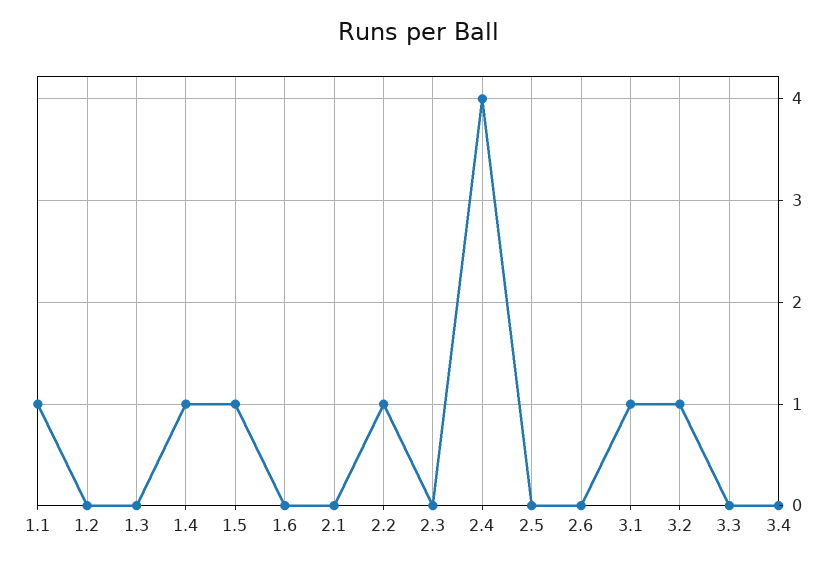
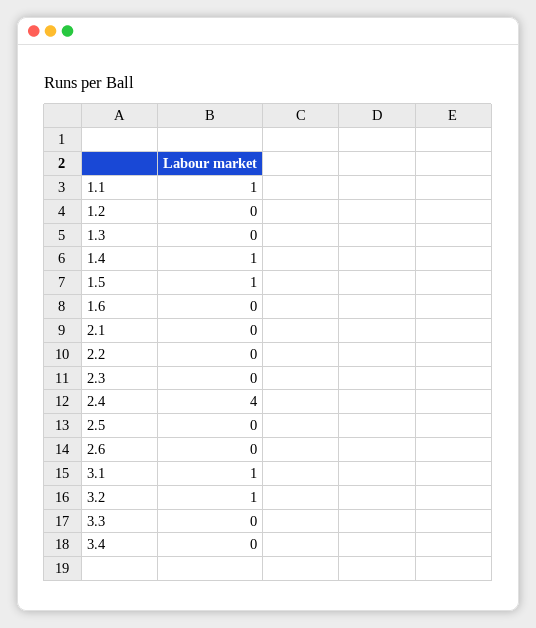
  {
    "1.1": 1,
    "1.2": 0,
    "1.3": 0,
    "1.4": 1,
    "1.5": 1,
    "1.6": 0,
    "2.1": 0,
-   "2.2": 1,
+   "2.2": 0,
    "2.3": 0,
    "2.4": 4,
    "2.5": 0,
    "2.6": 0,
    "3.1": 1,
    "3.2": 1,
    "3.3": 0,
    "3.4": 0
  }

